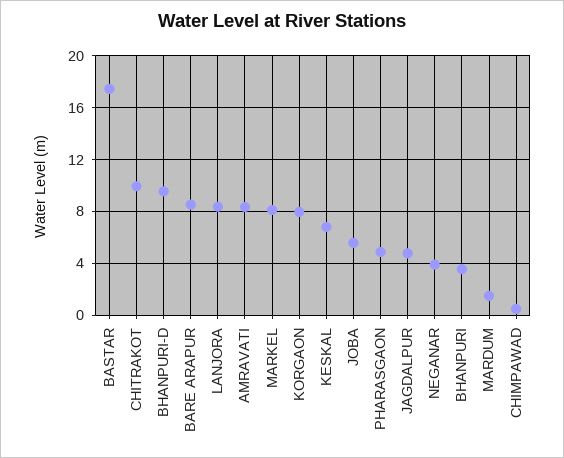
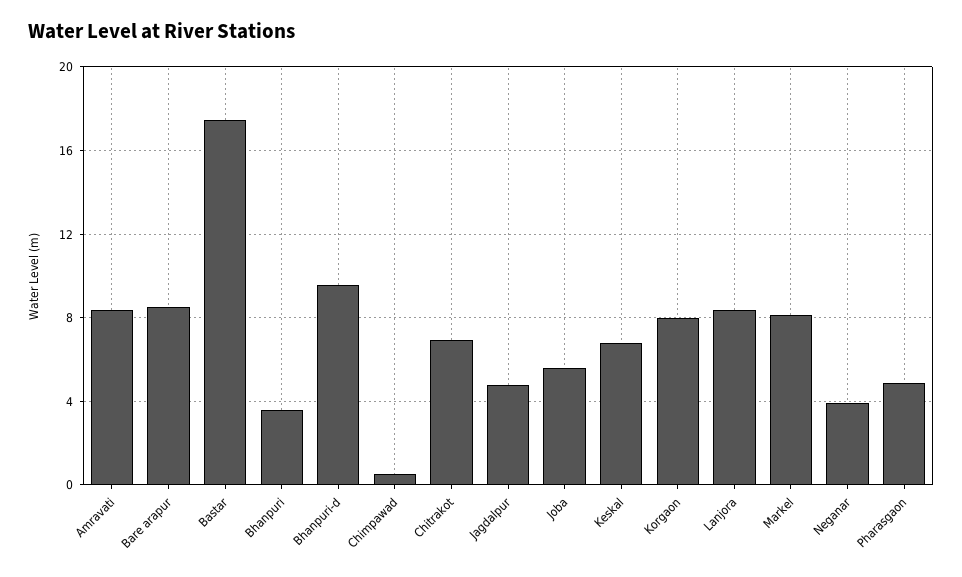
  {
    "BASTAR": 17.5,
-   "CHITRAKOT": 10,
+   "CHITRAKOT": 7,
    "BHANPURI-D": 9.5,
    "BARE ARAPUR": 8.5,
    "LANJORA": 8.5,
    "AMRAVATI": 8.5,
    "MARKEL": 8,
    "KORGAON": 8,
    "KESKAL": 7,
    "JOBA": 5.5,
    "PHARASGAON": 5,
    "JAGDALPUR": 5,
    "NEGANAR": 4,
    "BHANPURI": 3.5,
-   "MARDUM": 1.5,
    "CHIMPAWAD": 0.5
  }

